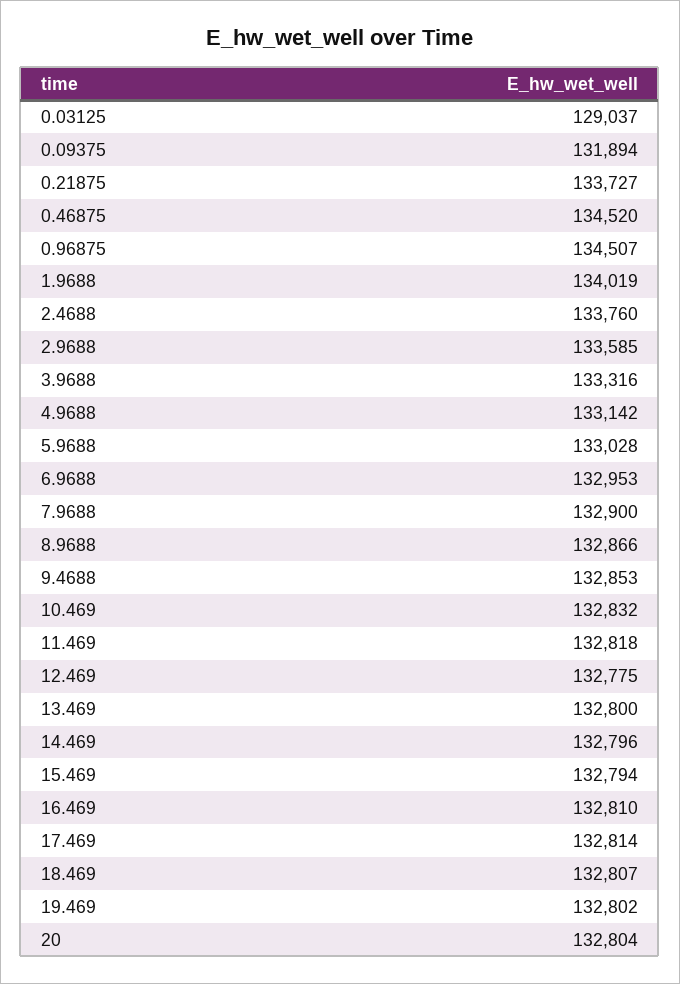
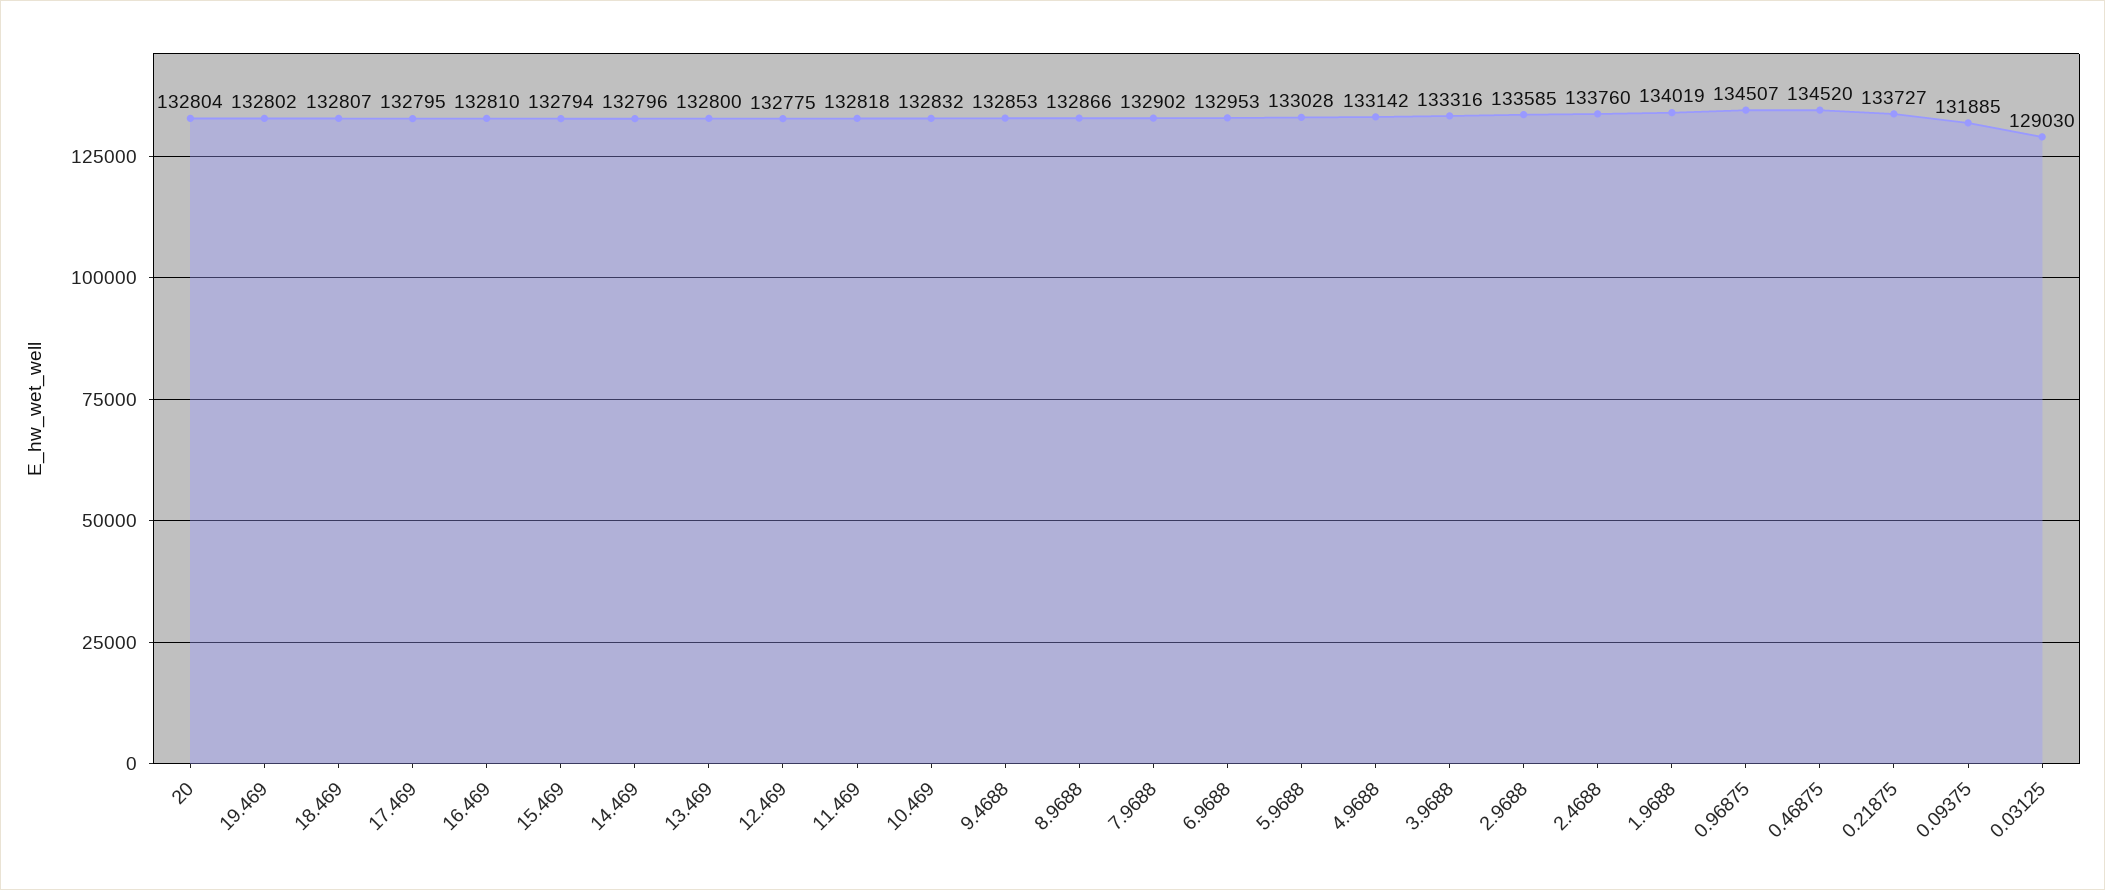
  {
-   "0.03125": 129037,
+   "0.03125": 129030,
-   "0.09375": 131894,
+   "0.09375": 131885,
    "0.21875": 133727,
    "0.46875": 134520,
    "0.96875": 134507,
    "1.9688": 134019,
    "2.4688": 133760,
    "2.9688": 133585,
    "3.9688": 133316,
    "4.9688": 133142,
    "5.9688": 133028,
    "6.9688": 132953,
-   "7.9688": 132900,
+   "7.9688": 132902,
    "8.9688": 132866,
    "9.4688": 132853,
    "10.469": 132832,
    "11.469": 132818,
    "12.469": 132775,
    "13.469": 132800,
    "14.469": 132796,
    "15.469": 132794,
    "16.469": 132810,
-   "17.469": 132814,
+   "17.469": 132795,
    "18.469": 132807,
    "19.469": 132802,
    "20": 132804
  }

